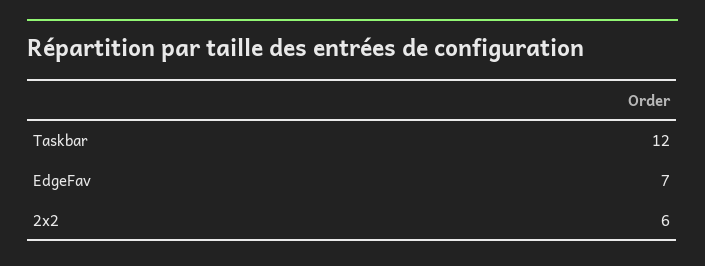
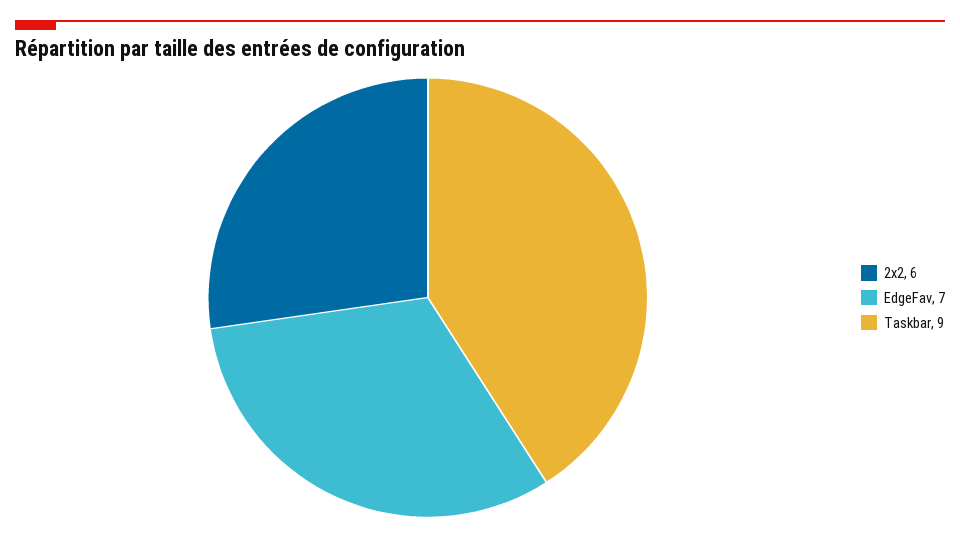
  {
-   "Taskbar": 12,
+   "Taskbar": 9,
    "EdgeFav": 7,
    "2x2": 6
  }

